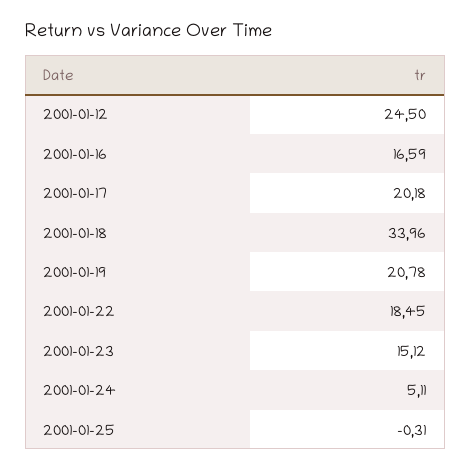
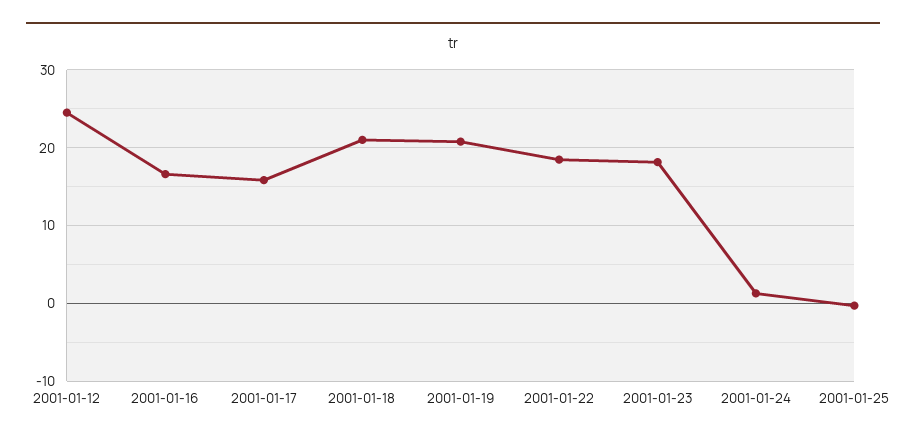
  {
    "2001-01-12": 24.5,
    "2001-01-16": 16.59,
-   "2001-01-17": 20.18,
+   "2001-01-17": 16,
-   "2001-01-18": 33.96,
+   "2001-01-18": 21,
    "2001-01-19": 20.78,
    "2001-01-22": 18.45,
-   "2001-01-23": 15.12,
+   "2001-01-23": 18,
-   "2001-01-24": 5.11,
+   "2001-01-24": 1,
    "2001-01-25": -0.31
  }

